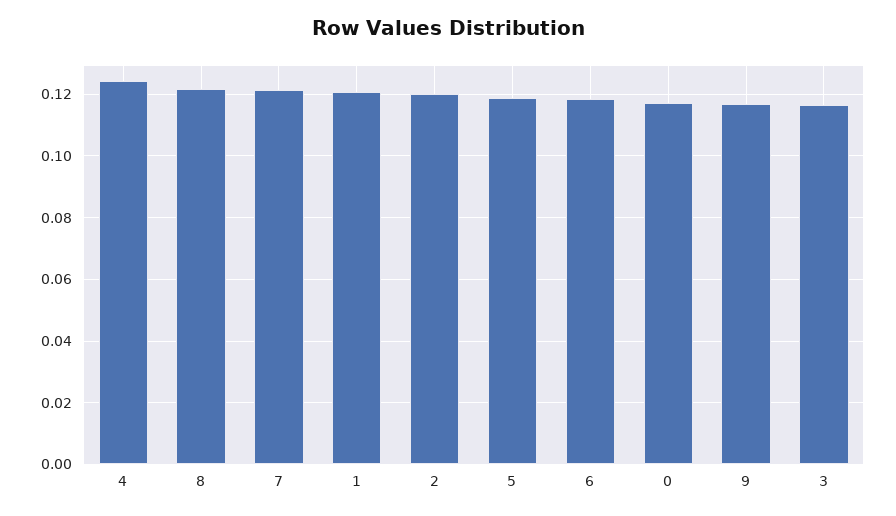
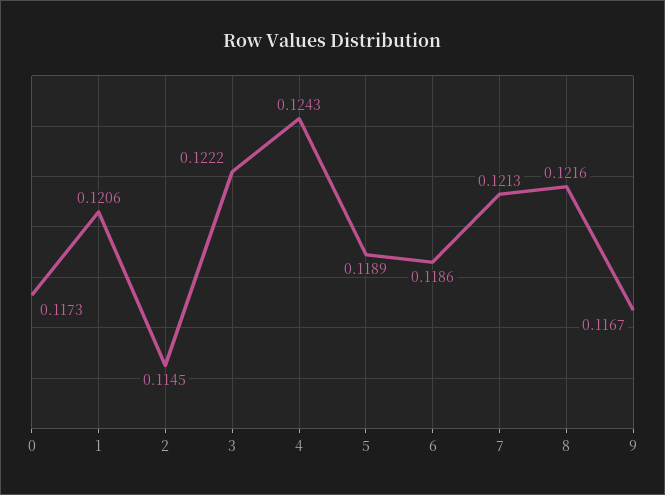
  {
    "4": 0.1243,
    "8": 0.1216,
    "7": 0.1213,
    "1": 0.1206,
-   "2": 0.12,
+   "2": 0.1145,
    "5": 0.1189,
    "6": 0.1186,
    "0": 0.1173,
    "9": 0.1167,
-   "3": 0.116
+   "3": 0.1222
  }

